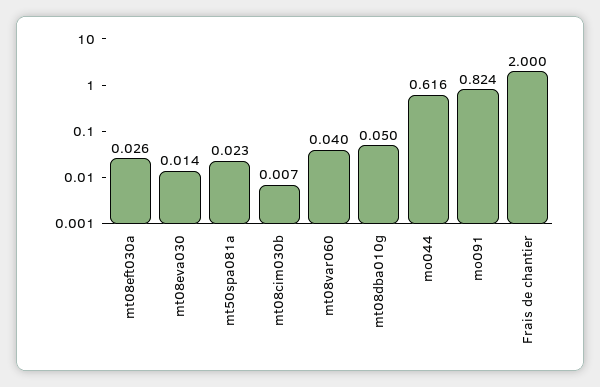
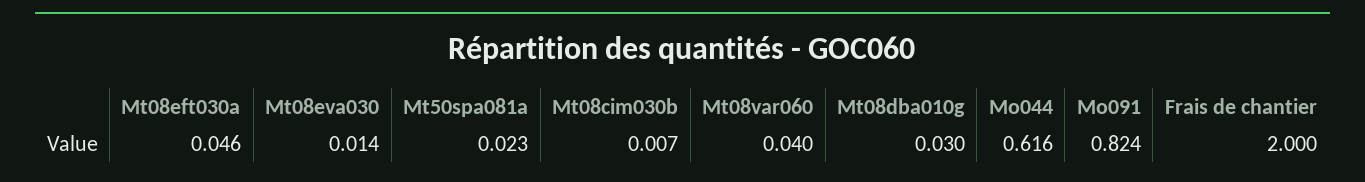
  {
-   "mt08eft030a": 0.026,
+   "mt08eft030a": 0.046,
    "mt08eva030": 0.014,
    "mt50spa081a": 0.023,
    "mt08cim030b": 0.007,
    "mt08var060": 0.04,
-   "mt08dba010g": 0.05,
+   "mt08dba010g": 0.03,
    "mo044": 0.616,
    "mo091": 0.824,
    "Frais de chantier": 2
  }

